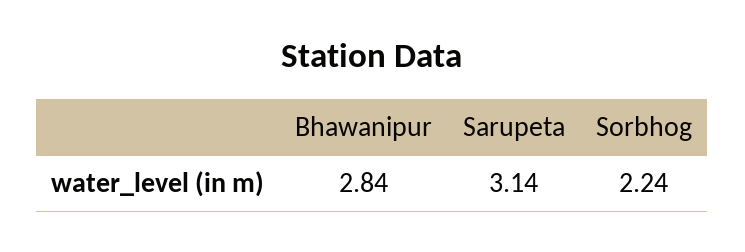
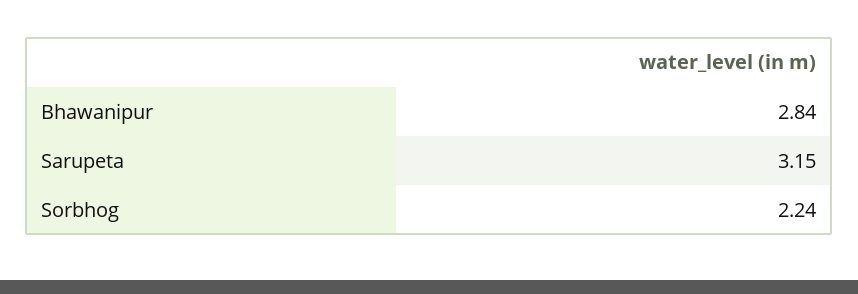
  {
    "Bhawanipur": 2.84,
-   "Sarupeta": 3.14,
+   "Sarupeta": 3.15,
    "Sorbhog": 2.24
  }

